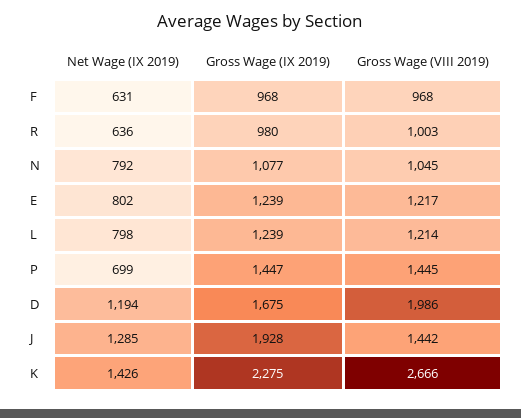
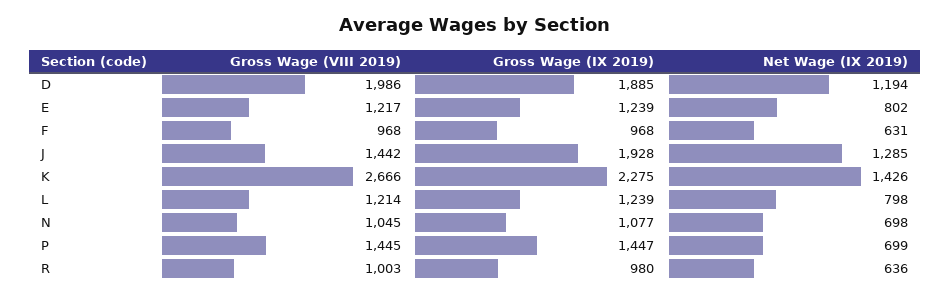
  {
    "Net Wage (IX 2019)": {
      "F": 631,
      "R": 636,
-     "N": 792,
+     "N": 698,
      "E": 802,
      "L": 798,
      "P": 699,
      "D": 1194,
      "J": 1285,
      "K": 1426
    },
    "Gross Wage (IX 2019)": {
      "F": 968,
      "R": 980,
      "N": 1077,
      "E": 1239,
      "L": 1239,
      "P": 1447,
-     "D": 1675,
+     "D": 1885,
      "J": 1928,
      "K": 2275
    },
    "Gross Wage (VIII 2019)": {
      "F": 968,
      "R": 1003,
      "N": 1045,
      "E": 1217,
      "L": 1214,
      "P": 1445,
      "D": 1986,
      "J": 1442,
      "K": 2666
    }
  }

